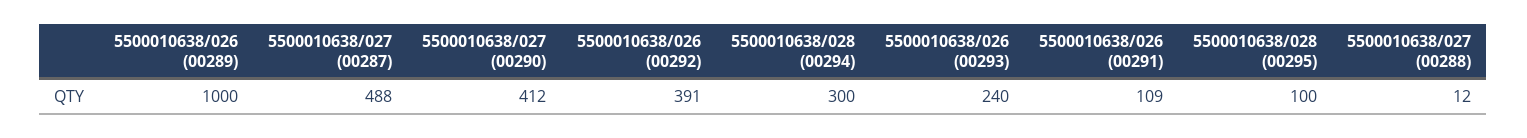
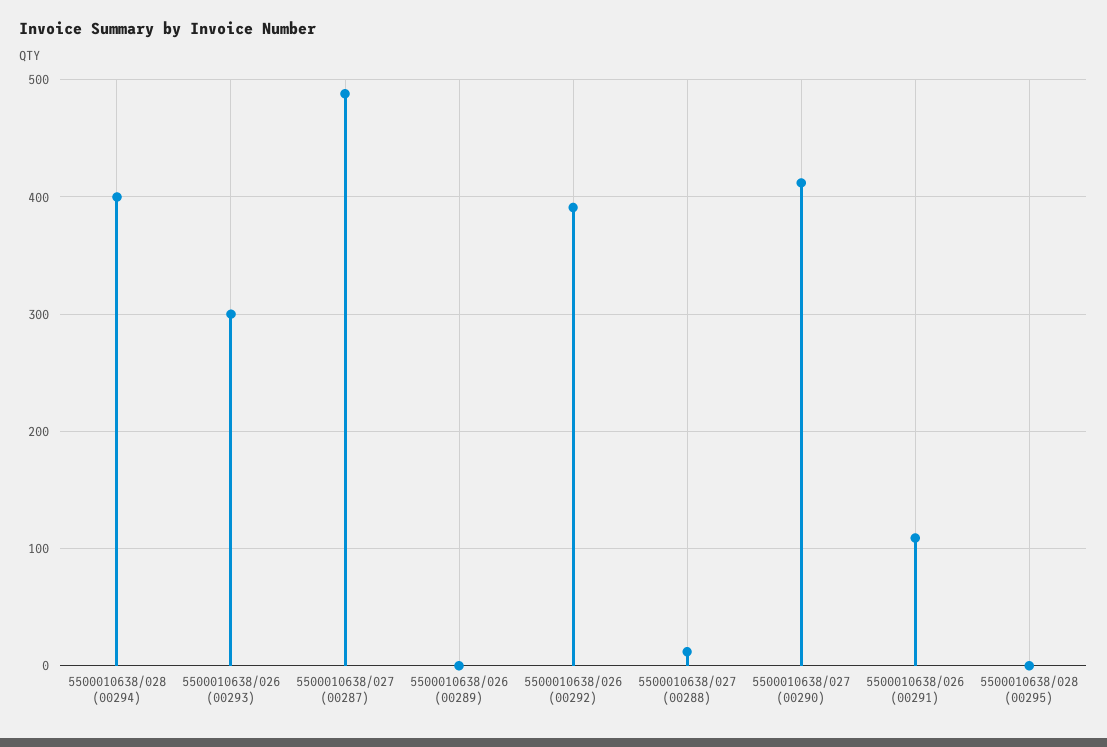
  {
-   "5500010638/026 (00289)": 1000,
+   "5500010638/026 (00289)": 0,
    "5500010638/027 (00287)": 488,
    "5500010638/027 (00290)": 412,
    "5500010638/026 (00292)": 391,
-   "5500010638/028 (00294)": 300,
+   "5500010638/028 (00294)": 400,
-   "5500010638/026 (00293)": 240,
+   "5500010638/026 (00293)": 300,
    "5500010638/026 (00291)": 109,
-   "5500010638/028 (00295)": 100,
+   "5500010638/028 (00295)": 0,
    "5500010638/027 (00288)": 12
  }

